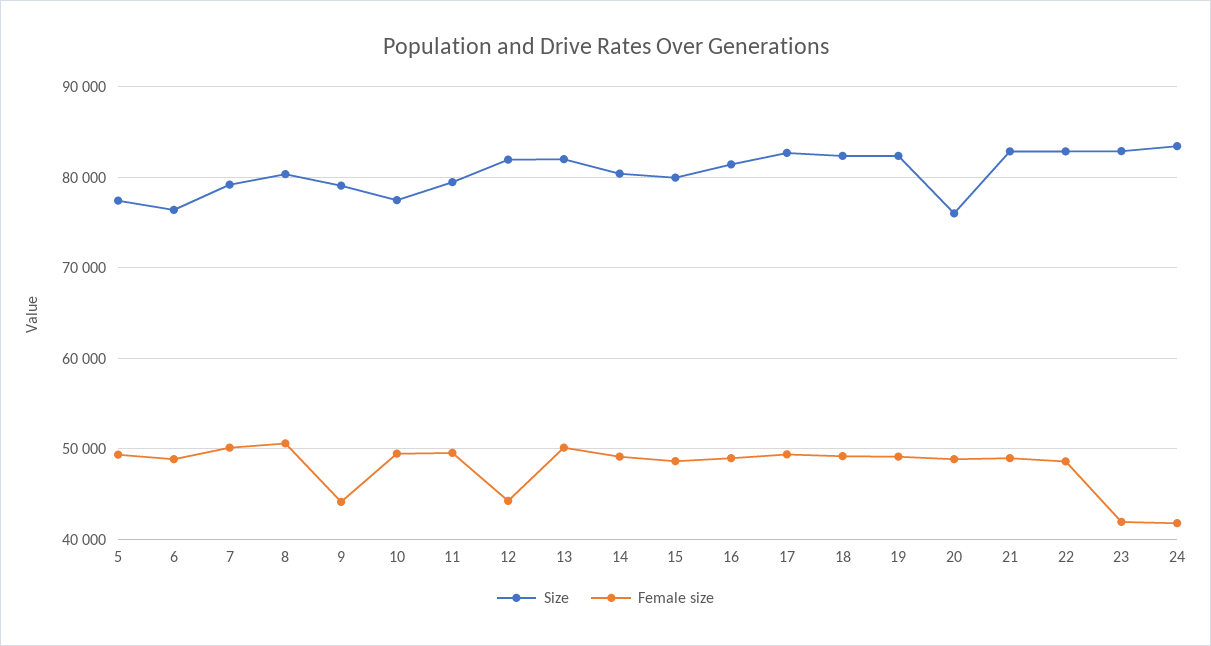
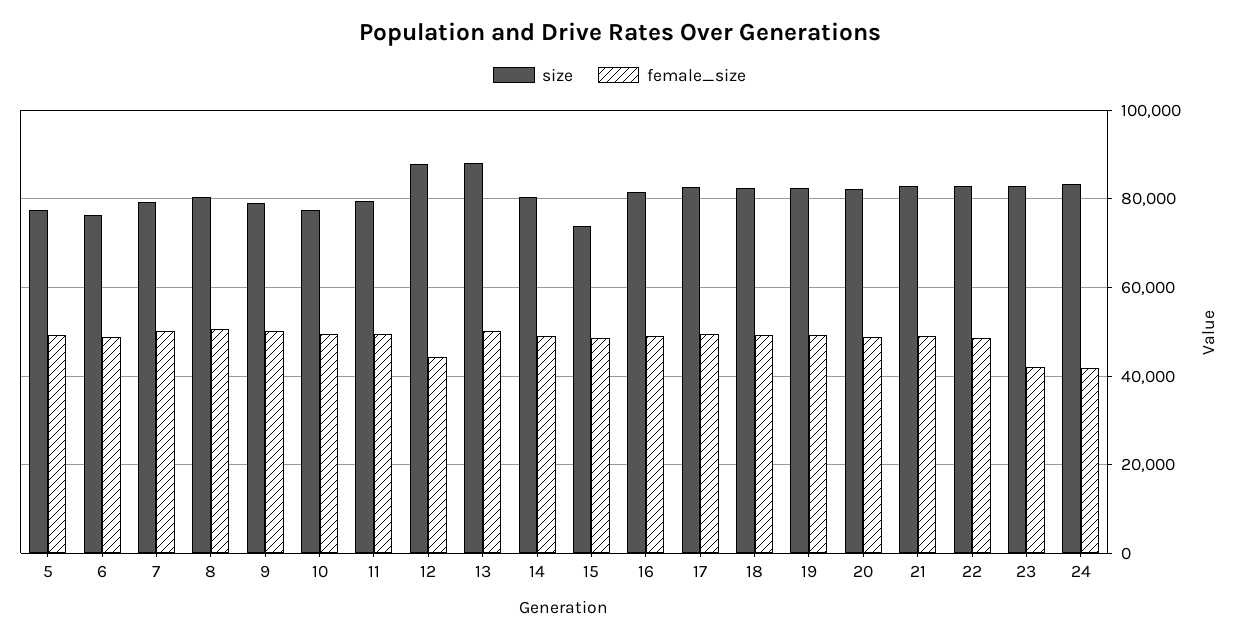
  {
    "Size": {
      "5": 77000,
      "6": 76000,
      "7": 79000,
      "8": 80000,
      "9": 79000,
      "10": 77000,
      "11": 79000,
-     "12": 82000,
+     "12": 88000,
-     "13": 82000,
+     "13": 88000,
      "14": 80000,
-     "15": 80000,
+     "15": 74000,
      "16": 81000,
      "17": 83000,
      "18": 82000,
      "19": 82000,
-     "20": 76000,
+     "20": 82000,
      "21": 83000,
      "22": 83000,
      "23": 83000,
      "24": 83000
    },
    "Female size": {
      "5": 49000,
      "6": 49000,
      "7": 50000,
      "8": 51000,
-     "9": 44000,
+     "9": 50000,
      "10": 49000,
      "11": 50000,
      "12": 44000,
      "13": 50000,
      "14": 49000,
      "15": 49000,
      "16": 49000,
      "17": 49000,
      "18": 49000,
      "19": 49000,
      "20": 49000,
      "21": 49000,
      "22": 49000,
      "23": 42000,
      "24": 42000
    }
  }

